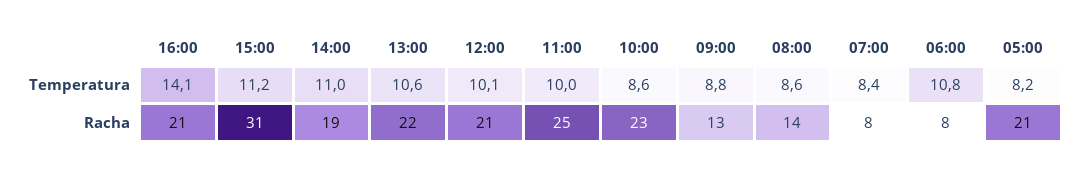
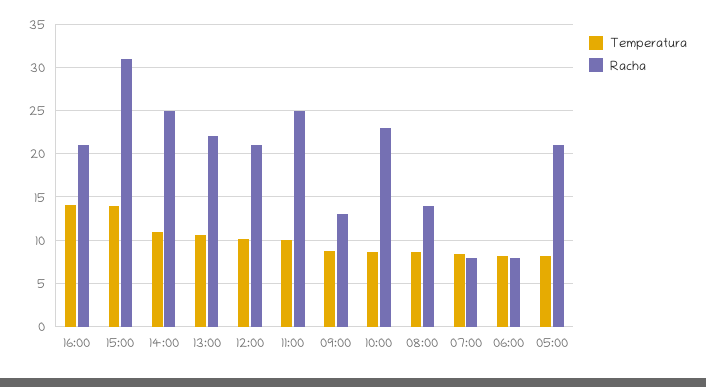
  {
    "Temperatura": {
      "16:00": 14.1,
-     "15:00": 11.2,
+     "15:00": 14,
      "14:00": 11,
      "13:00": 10.6,
      "12:00": 10.1,
      "11:00": 10,
      "10:00": 8.6,
      "09:00": 8.8,
      "08:00": 8.6,
      "07:00": 8.4,
-     "06:00": 10.8,
+     "06:00": 8,
      "05:00": 8.2
    },
    "Racha": {
      "16:00": 21,
      "15:00": 31,
-     "14:00": 19,
+     "14:00": 25,
      "13:00": 22,
      "12:00": 21,
      "11:00": 25,
      "10:00": 23,
      "09:00": 13,
      "08:00": 14,
      "07:00": 8,
      "06:00": 8,
      "05:00": 21
    }
  }

